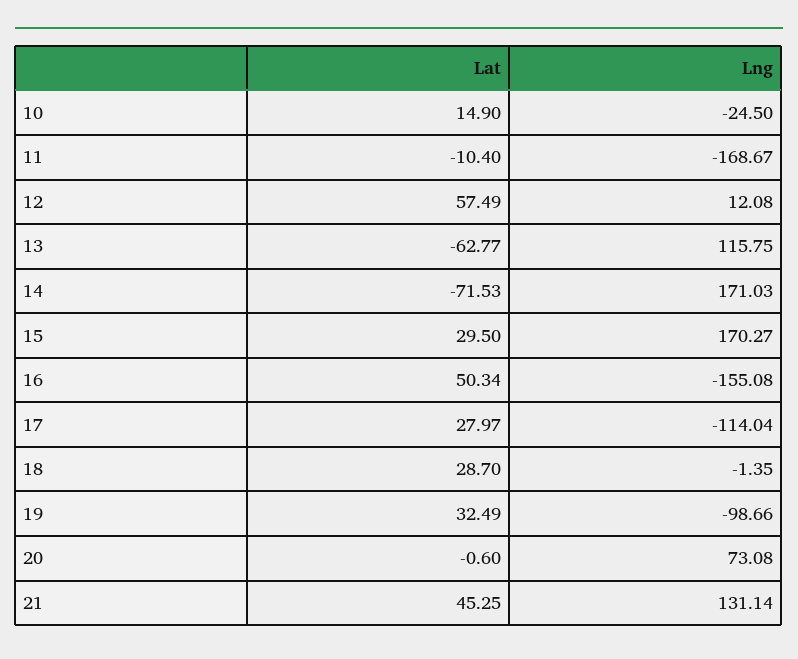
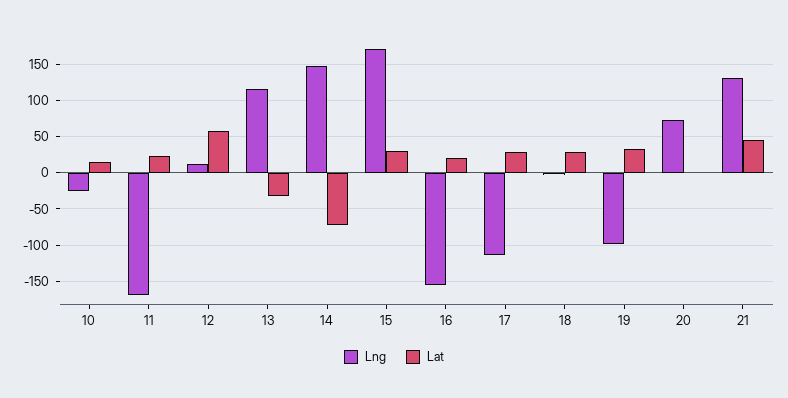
  {
    "Lat": {
      "10": 14.9,
-     "11": -10.4,
+     "11": 20,
      "12": 57.49,
-     "13": -62.77,
+     "13": -30,
      "14": -71.53,
      "15": 29.5,
-     "16": 50.34,
+     "16": 20,
      "17": 27.97,
      "18": 28.7,
      "19": 32.49,
      "20": -0.6,
      "21": 45.25
    },
    "Lng": {
      "10": -24.5,
      "11": -168.67,
      "12": 12.08,
      "13": 115.75,
-     "14": 171.03,
+     "14": 150,
      "15": 170.27,
      "16": -155.08,
      "17": -114.04,
      "18": -1.35,
      "19": -98.66,
      "20": 73.08,
      "21": 131.14
    }
  }

